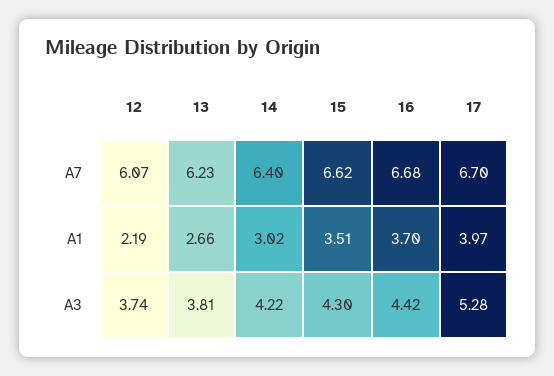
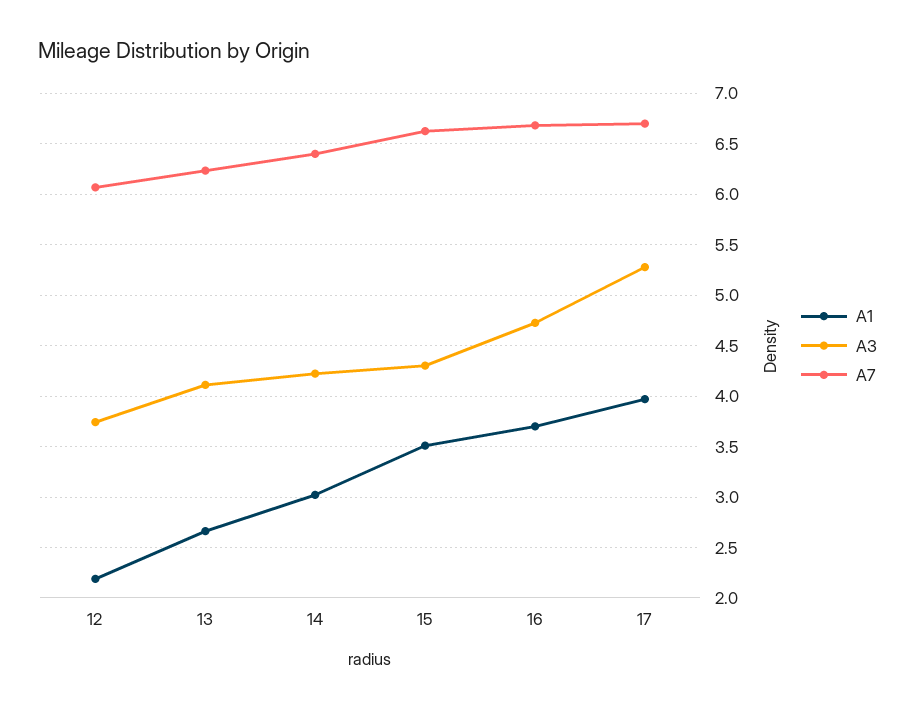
  {
    "A7": {
      "12": 6.07,
      "13": 6.23,
      "14": 6.4,
      "15": 6.62,
      "16": 6.68,
      "17": 6.7
    },
    "A1": {
      "12": 2.19,
      "13": 2.66,
      "14": 3.02,
      "15": 3.51,
      "16": 3.7,
      "17": 3.97
    },
    "A3": {
      "12": 3.74,
-     "13": 3.81,
+     "13": 4.1,
      "14": 4.22,
      "15": 4.3,
-     "16": 4.42,
+     "16": 4.7,
      "17": 5.28
    }
  }

